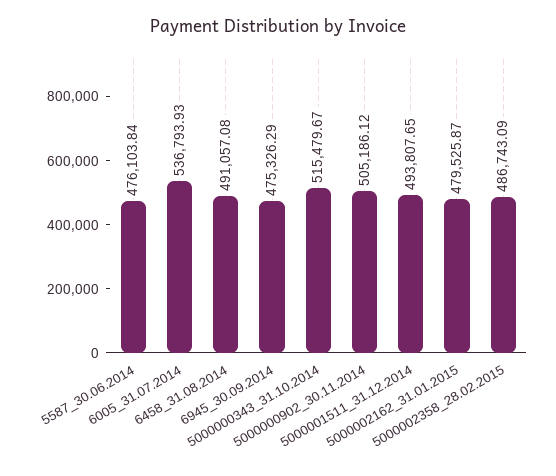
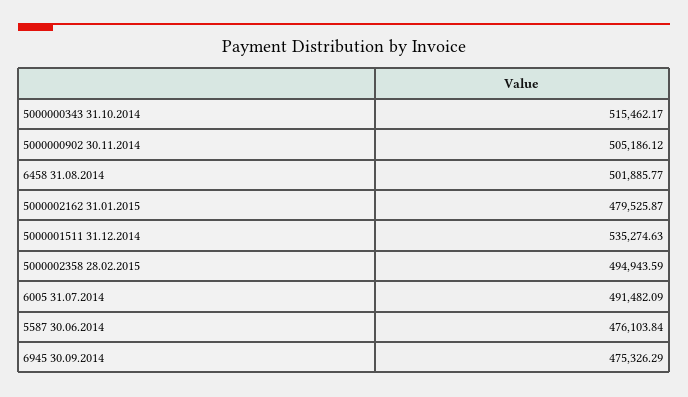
  {
    "5587_30.06.2014": 476103.84,
-   "6005_31.07.2014": 536793.93,
+   "6005_31.07.2014": 491482.09,
-   "6458_31.08.2014": 491057.08,
+   "6458_31.08.2014": 501885.77,
    "6945_30.09.2014": 475326.29,
-   "5000000343_31.10.2014": 515479.67,
+   "5000000343_31.10.2014": 515462.17,
    "5000000902_30.11.2014": 505186.12,
-   "5000001511_31.12.2014": 493807.65,
+   "5000001511_31.12.2014": 535274.63,
    "5000002162_31.01.2015": 479525.87,
-   "5000002358_28.02.2015": 486743.09
+   "5000002358_28.02.2015": 494943.59
  }

